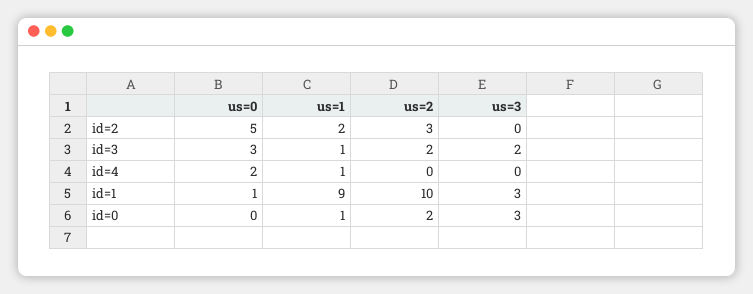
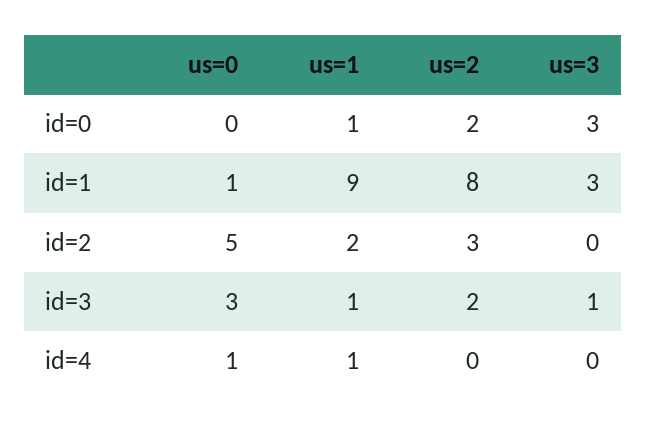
  {
    "us=0": {
      "id=2": 5,
      "id=3": 3,
-     "id=4": 2,
+     "id=4": 1,
      "id=1": 1,
      "id=0": 0
    },
    "us=1": {
      "id=2": 2,
      "id=3": 1,
      "id=4": 1,
      "id=1": 9,
      "id=0": 1
    },
    "us=2": {
      "id=2": 3,
      "id=3": 2,
      "id=4": 0,
-     "id=1": 10,
+     "id=1": 8,
      "id=0": 2
    },
    "us=3": {
      "id=2": 0,
-     "id=3": 2,
+     "id=3": 1,
      "id=4": 0,
      "id=1": 3,
      "id=0": 3
    }
  }

